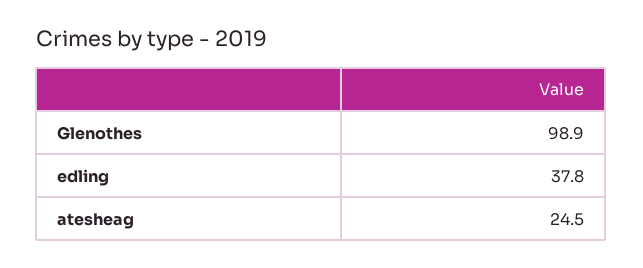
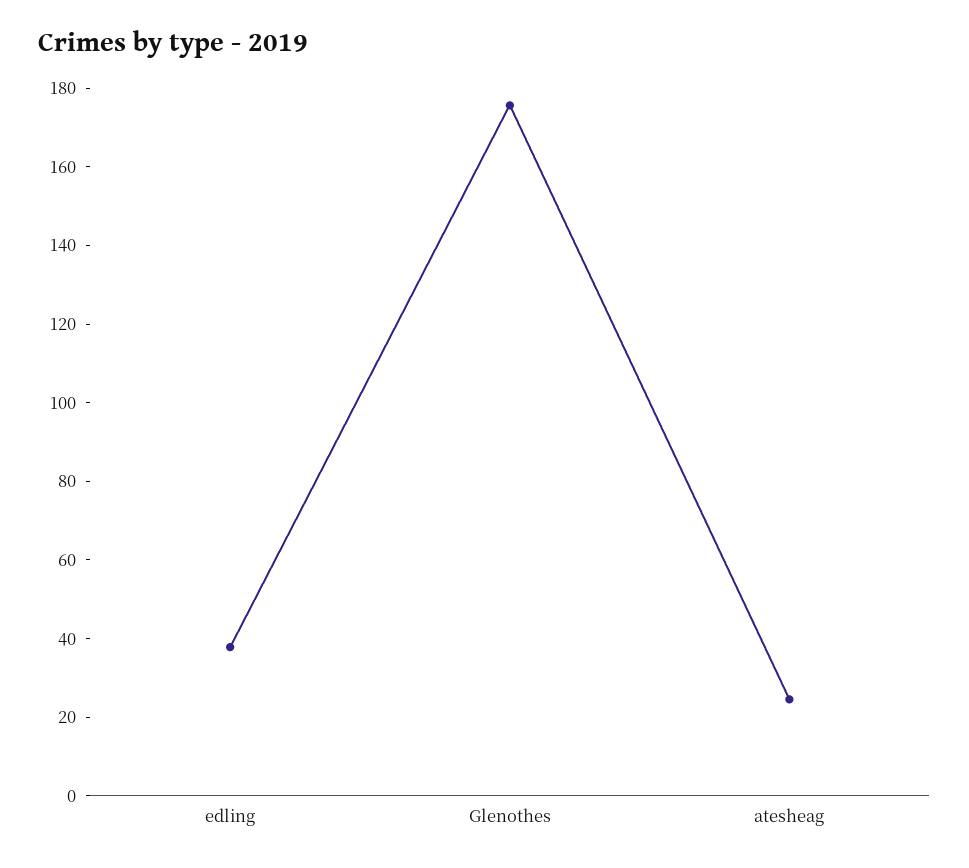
  {
-   "Glenothes": 98.9,
+   "Glenothes": 175,
    "edling": 37.8,
    "atesheag": 24.5
  }

